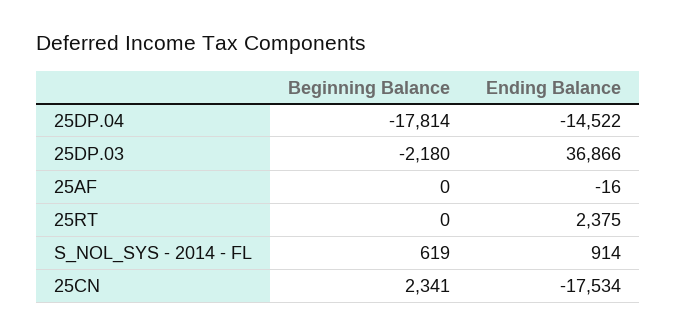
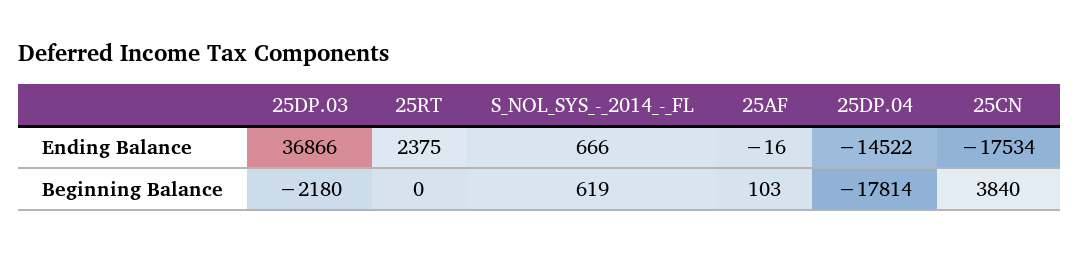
  {
    "Beginning Balance": {
      "25DP.04": -17814,
      "25DP.03": -2180,
-     "25AF": 0,
+     "25AF": 103,
      "25RT": 0,
      "S_NOL_SYS - 2014 - FL": 619,
-     "25CN": 2341
+     "25CN": 3840
    },
    "Ending Balance": {
      "25DP.04": -14522,
      "25DP.03": 36866,
      "25AF": -16,
      "25RT": 2375,
-     "S_NOL_SYS - 2014 - FL": 914,
+     "S_NOL_SYS - 2014 - FL": 666,
      "25CN": -17534
    }
  }

